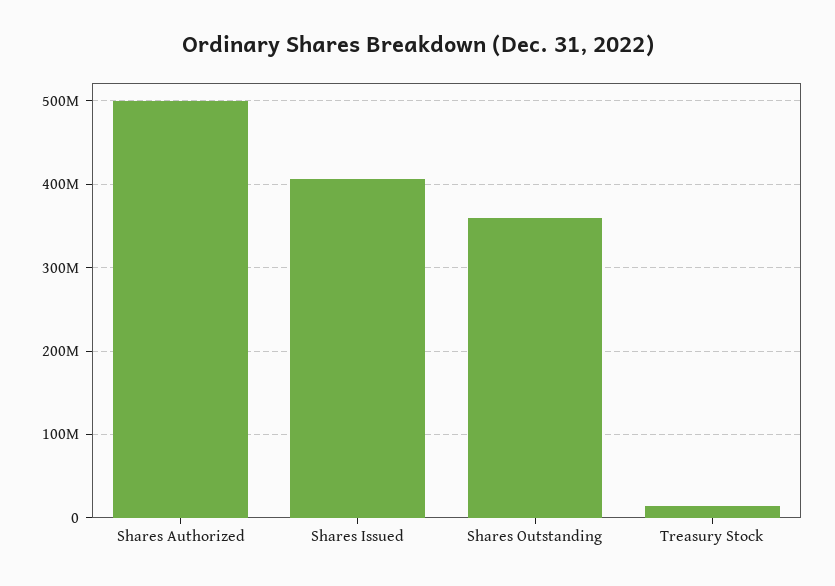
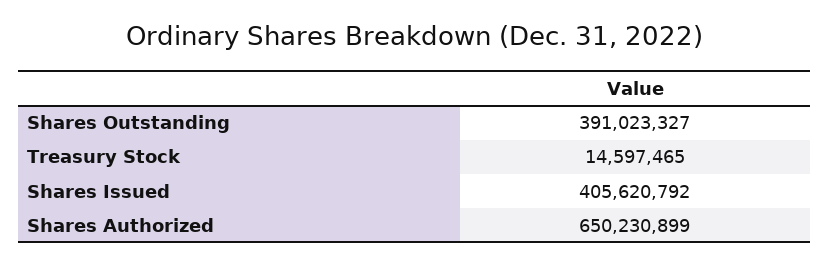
  {
-   "Shares Authorized": 500000000,
+   "Shares Authorized": 650230899,
    "Shares Issued": 405620792,
-   "Shares Outstanding": 360000000,
+   "Shares Outstanding": 391023327,
    "Treasury Stock": 14597465
  }

